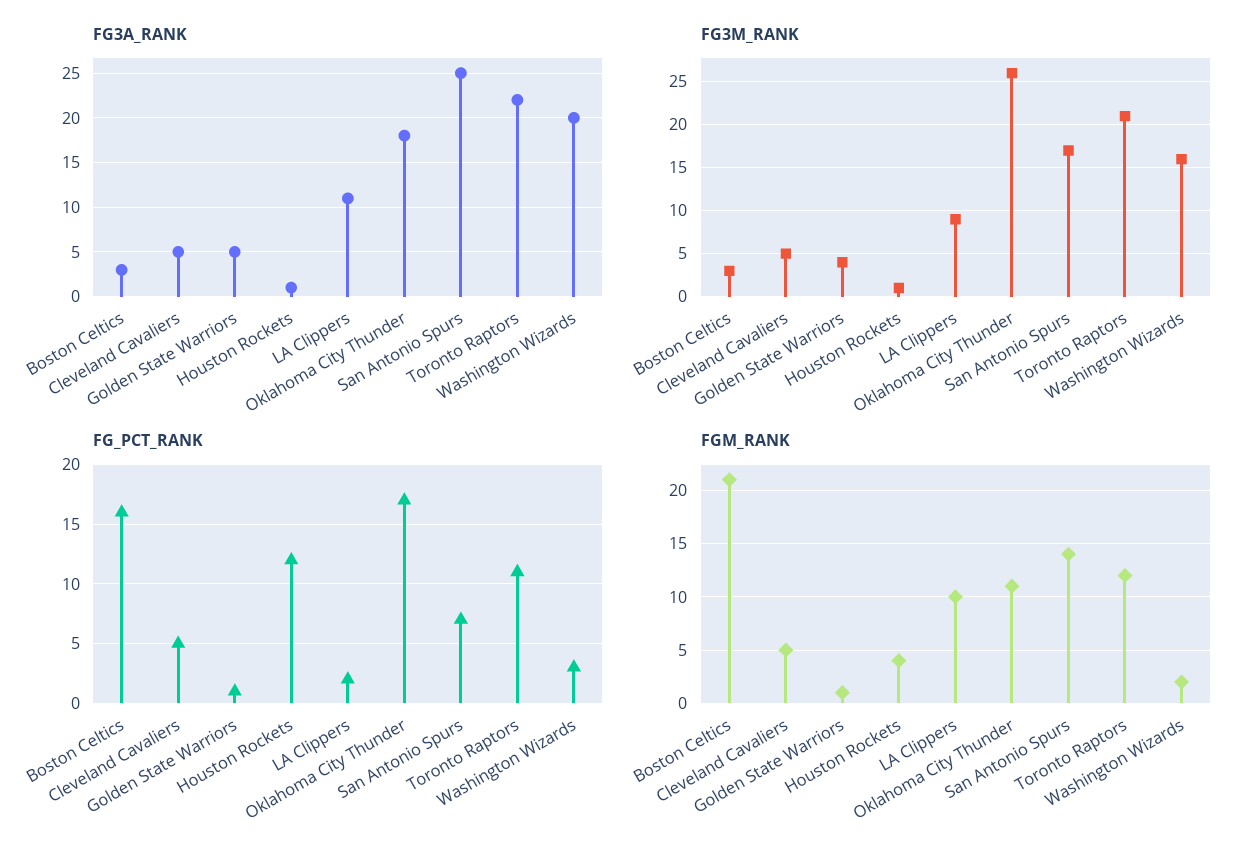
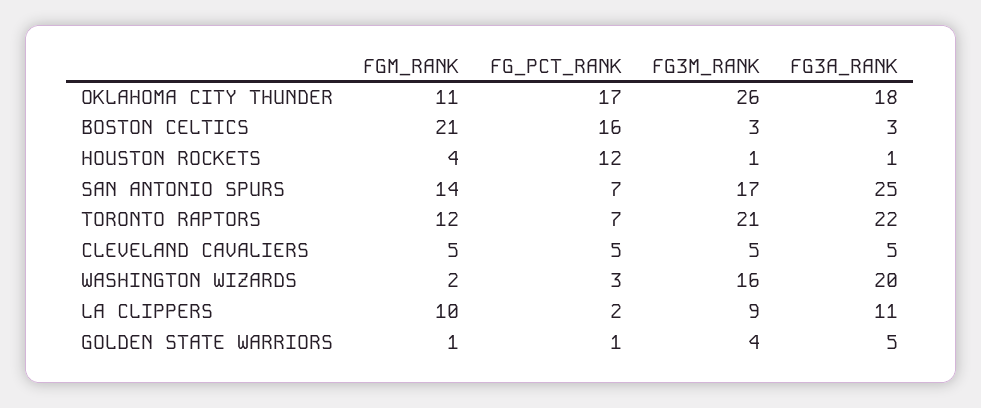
  {
    "FG3A_RANK": {
      "Boston Celtics": 3,
      "Cleveland Cavaliers": 5,
      "Golden State Warriors": 5,
      "Houston Rockets": 1,
      "LA Clippers": 11,
      "Oklahoma City Thunder": 18,
      "San Antonio Spurs": 25,
      "Toronto Raptors": 22,
      "Washington Wizards": 20
    },
    "FG3M_RANK": {
      "Boston Celtics": 3,
      "Cleveland Cavaliers": 5,
      "Golden State Warriors": 4,
      "Houston Rockets": 1,
      "LA Clippers": 9,
      "Oklahoma City Thunder": 26,
      "San Antonio Spurs": 17,
      "Toronto Raptors": 21,
      "Washington Wizards": 16
    },
    "FG_PCT_RANK": {
      "Boston Celtics": 16,
      "Cleveland Cavaliers": 5,
      "Golden State Warriors": 1,
      "Houston Rockets": 12,
      "LA Clippers": 2,
      "Oklahoma City Thunder": 17,
      "San Antonio Spurs": 7,
-     "Toronto Raptors": 11,
+     "Toronto Raptors": 7,
      "Washington Wizards": 3
    },
    "FGM_RANK": {
      "Boston Celtics": 21,
      "Cleveland Cavaliers": 5,
      "Golden State Warriors": 1,
      "Houston Rockets": 4,
      "LA Clippers": 10,
      "Oklahoma City Thunder": 11,
      "San Antonio Spurs": 14,
      "Toronto Raptors": 12,
      "Washington Wizards": 2
    }
  }

